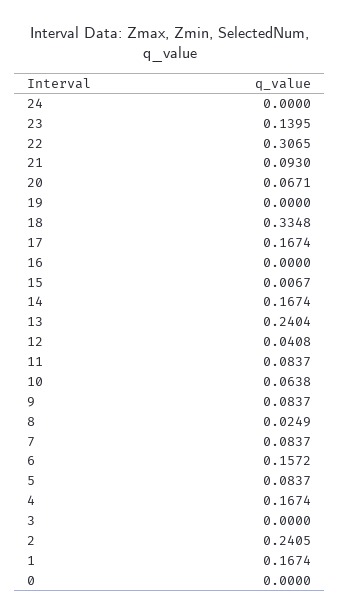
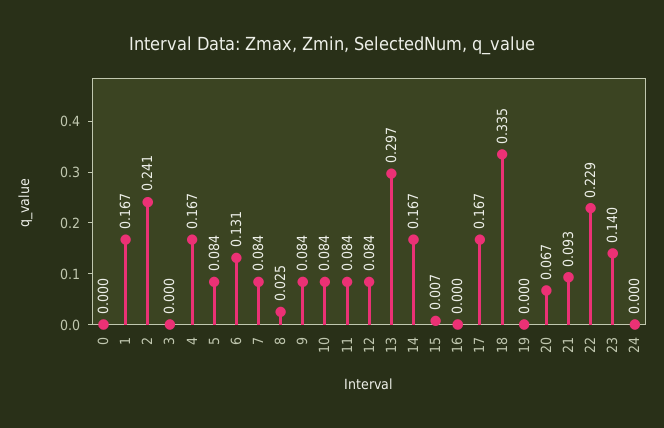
  {
    "24": 0,
    "23": 0.1395,
-   "22": 0.3065,
+   "22": 0.229,
    "21": 0.093,
    "20": 0.0671,
    "19": 0,
    "18": 0.3348,
    "17": 0.1674,
    "16": 0,
    "15": 0.0067,
    "14": 0.1674,
-   "13": 0.2404,
+   "13": 0.297,
-   "12": 0.0408,
+   "12": 0.084,
    "11": 0.0837,
-   "10": 0.0638,
+   "10": 0.084,
    "9": 0.0837,
    "8": 0.0249,
    "7": 0.0837,
-   "6": 0.1572,
+   "6": 0.131,
    "5": 0.0837,
    "4": 0.1674,
    "3": 0,
    "2": 0.2405,
    "1": 0.1674,
    "0": 0
  }

